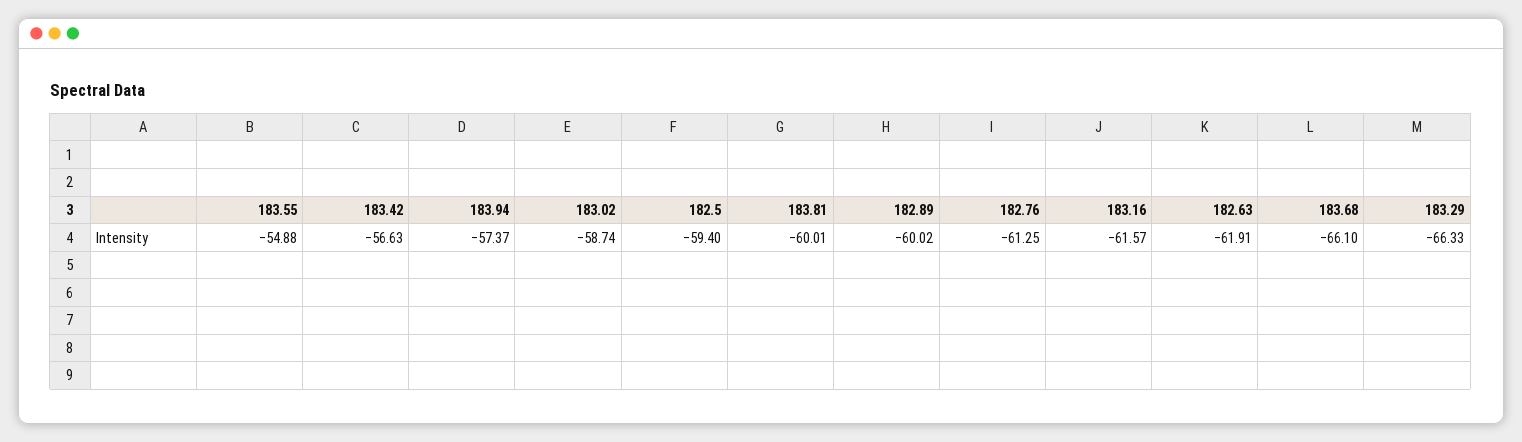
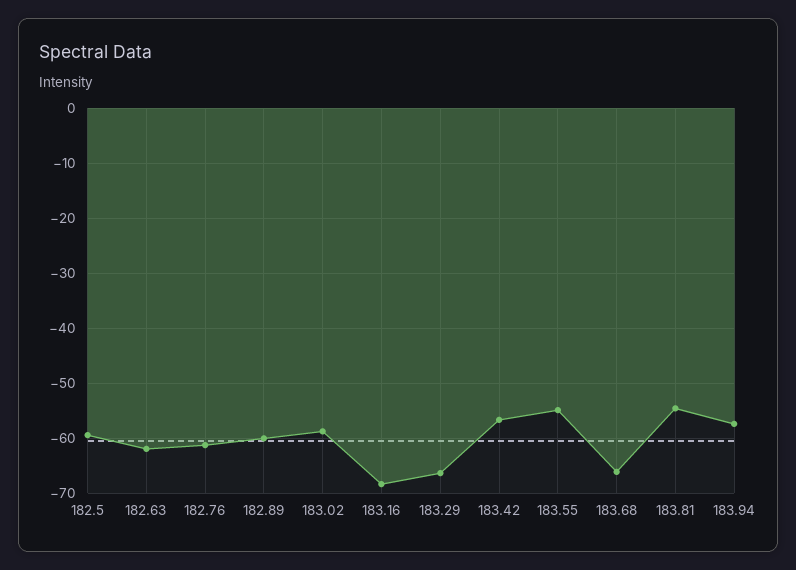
  {
    "183.55": -54.88,
    "183.42": -56.63,
    "183.94": -57.37,
    "183.02": -58.74,
    "182.5": -59.4,
-   "183.81": -60.01,
+   "183.81": -54,
    "182.89": -60.02,
    "182.76": -61.25,
-   "183.16": -61.57,
+   "183.16": -68,
    "182.63": -61.91,
    "183.68": -66.1,
    "183.29": -66.33
  }

